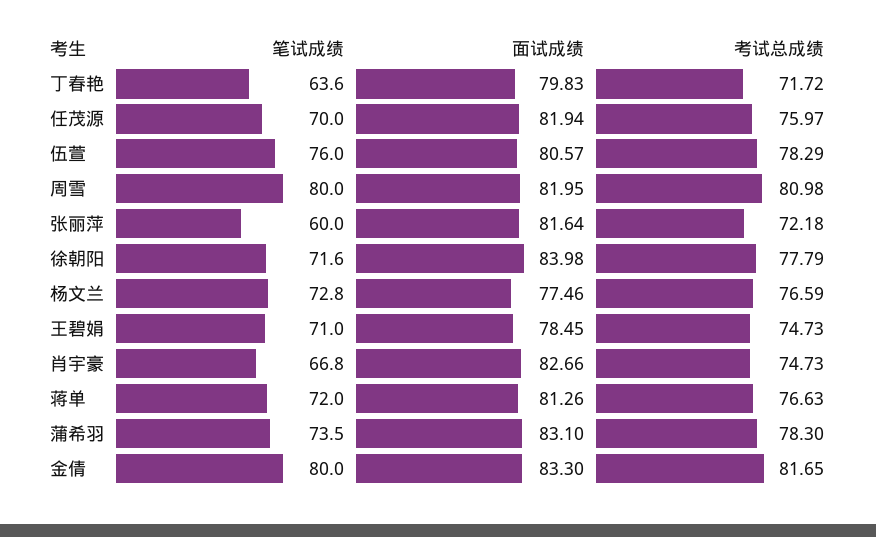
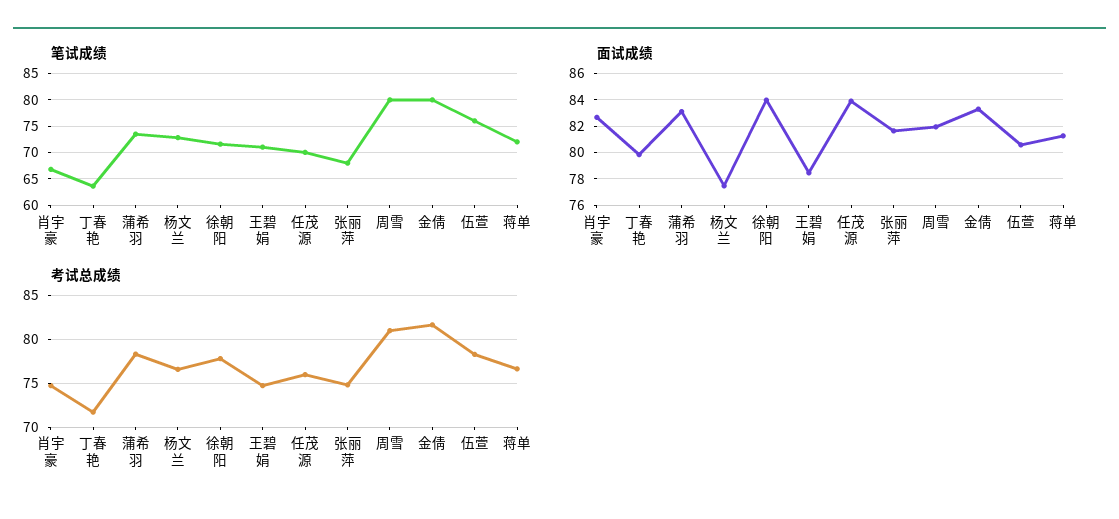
  {
    "笔试成绩": {
      "丁春艳": 63.6,
      "任茂源": 70,
      "伍萱": 76,
      "周雪": 80,
-     "张丽萍": 60,
+     "张丽萍": 67.5,
      "徐朝阳": 71.6,
      "杨文兰": 72.8,
      "王碧娟": 71,
      "肖宇豪": 66.8,
      "蒋单": 72,
      "蒲希羽": 73.5,
      "金倩": 80
    },
    "面试成绩": {
      "丁春艳": 79.83,
-     "任茂源": 81.94,
+     "任茂源": 84,
      "伍萱": 80.57,
      "周雪": 81.95,
      "张丽萍": 81.64,
      "徐朝阳": 83.98,
      "杨文兰": 77.46,
      "王碧娟": 78.45,
      "肖宇豪": 82.66,
      "蒋单": 81.26,
      "蒲希羽": 83.1,
      "金倩": 83.3
    },
    "考试总成绩": {
      "丁春艳": 71.72,
      "任茂源": 75.97,
      "伍萱": 78.29,
      "周雪": 80.98,
-     "张丽萍": 72.18,
+     "张丽萍": 75,
      "徐朝阳": 77.79,
      "杨文兰": 76.59,
      "王碧娟": 74.73,
      "肖宇豪": 74.73,
      "蒋单": 76.63,
      "蒲希羽": 78.3,
      "金倩": 81.65
    }
  }

